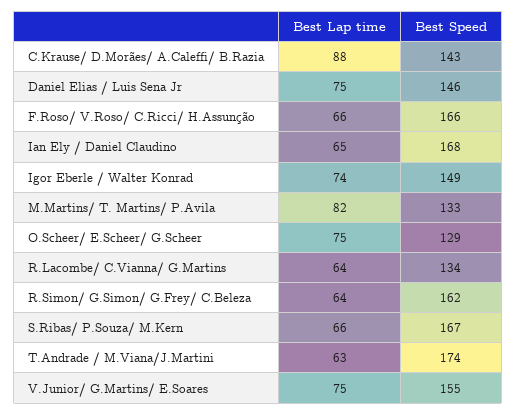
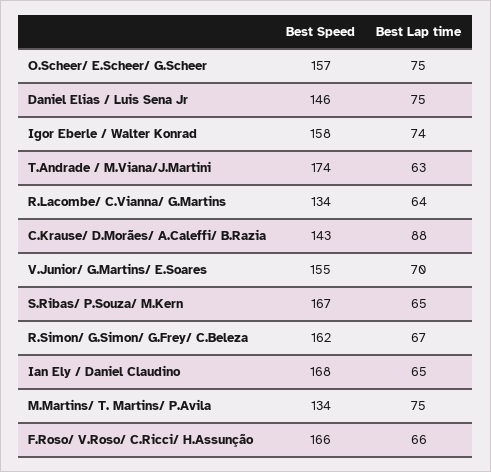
  {
    "Best Lap time": {
      "C.Krause/ D.Morães/ A.Caleffi/ B.Razia": 88,
      "Daniel Elias / Luis Sena Jr": 75,
      "F.Roso/ V.Roso/ C.Ricci/ H.Assunção": 66,
      "Ian Ely / Daniel Claudino": 65,
      "Igor Eberle / Walter Konrad": 74,
-     "M.Martins/ T. Martins/ P.Avila": 82,
+     "M.Martins/ T. Martins/ P.Avila": 75,
      "O.Scheer/ E.Scheer/ G.Scheer": 75,
      "R.Lacombe/ C.Vianna/ G.Martins": 64,
-     "R.Simon/ G.Simon/ G.Frey/ C.Beleza": 64,
+     "R.Simon/ G.Simon/ G.Frey/ C.Beleza": 67,
-     "S.Ribas/ P.Souza/ M.Kern": 66,
+     "S.Ribas/ P.Souza/ M.Kern": 65,
      "T.Andrade / M.Viana/J.Martini": 63,
-     "V.Junior/ G.Martins/ E.Soares": 75
+     "V.Junior/ G.Martins/ E.Soares": 70
    },
    "Best Speed": {
      "C.Krause/ D.Morães/ A.Caleffi/ B.Razia": 143,
      "Daniel Elias / Luis Sena Jr": 146,
      "F.Roso/ V.Roso/ C.Ricci/ H.Assunção": 166,
      "Ian Ely / Daniel Claudino": 168,
-     "Igor Eberle / Walter Konrad": 149,
+     "Igor Eberle / Walter Konrad": 158,
-     "M.Martins/ T. Martins/ P.Avila": 133,
+     "M.Martins/ T. Martins/ P.Avila": 134,
-     "O.Scheer/ E.Scheer/ G.Scheer": 129,
+     "O.Scheer/ E.Scheer/ G.Scheer": 157,
      "R.Lacombe/ C.Vianna/ G.Martins": 134,
      "R.Simon/ G.Simon/ G.Frey/ C.Beleza": 162,
      "S.Ribas/ P.Souza/ M.Kern": 167,
      "T.Andrade / M.Viana/J.Martini": 174,
      "V.Junior/ G.Martins/ E.Soares": 155
    }
  }

